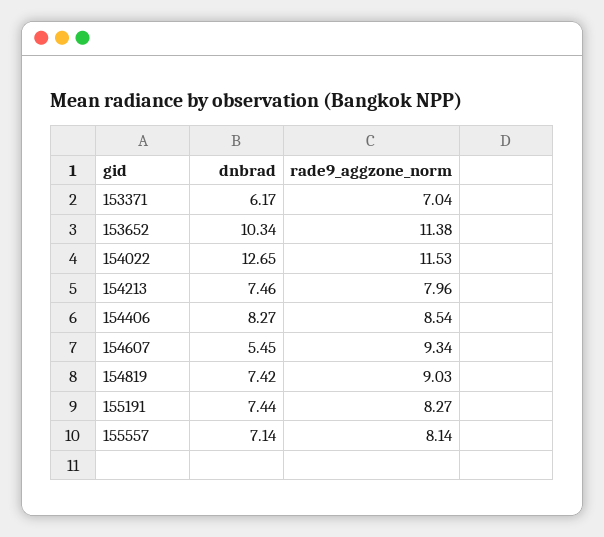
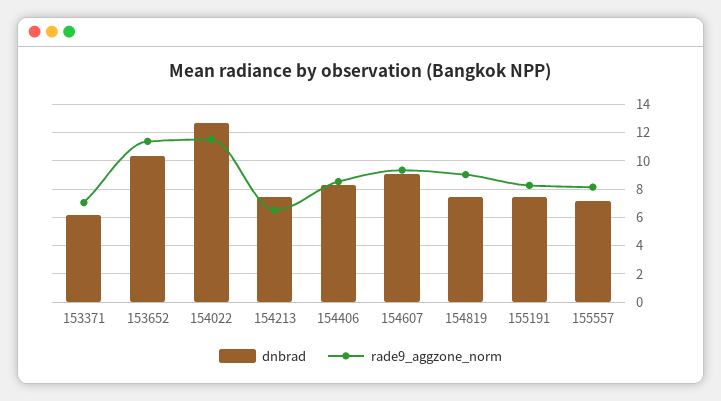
  {
    "dnbrad": {
      "153371": 6.17,
      "153652": 10.34,
      "154022": 12.65,
      "154213": 7.46,
      "154406": 8.27,
-     "154607": 5.45,
+     "154607": 9,
      "154819": 7.42,
      "155191": 7.44,
      "155557": 7.14
    },
    "rade9_aggzone_norm": {
      "153371": 7.04,
      "153652": 11.38,
      "154022": 11.53,
-     "154213": 7.96,
+     "154213": 6.5,
      "154406": 8.54,
      "154607": 9.34,
      "154819": 9.03,
      "155191": 8.27,
      "155557": 8.14
    }
  }

